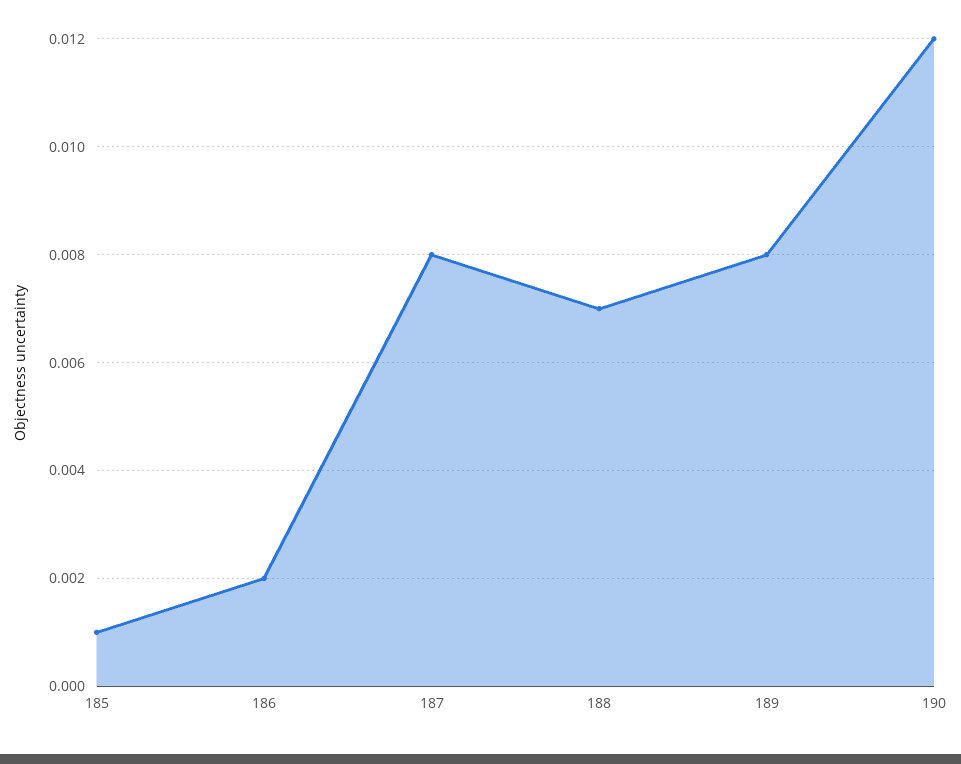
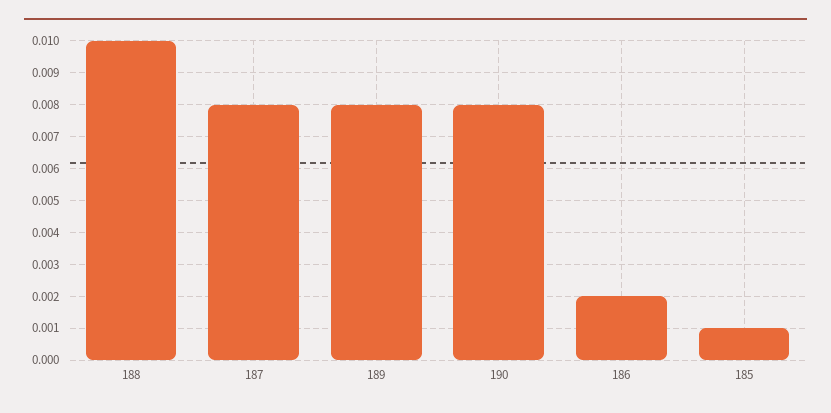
  {
    "185": 0.001,
    "186": 0.002,
    "187": 0.008,
-   "188": 0.007,
+   "188": 0.01,
    "189": 0.008,
-   "190": 0.012
+   "190": 0.008
  }

